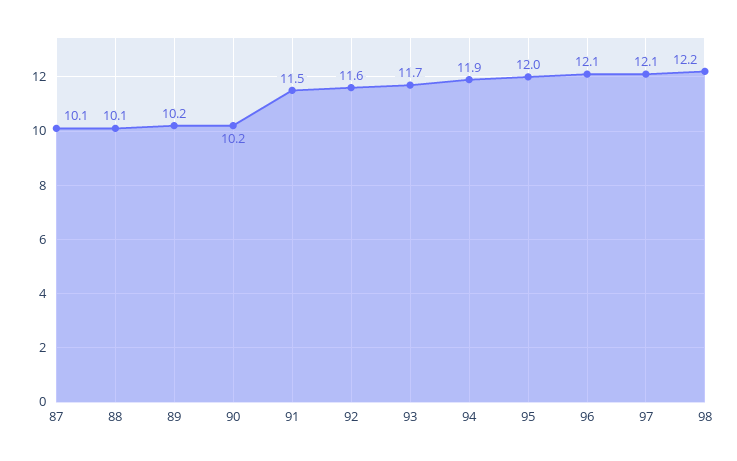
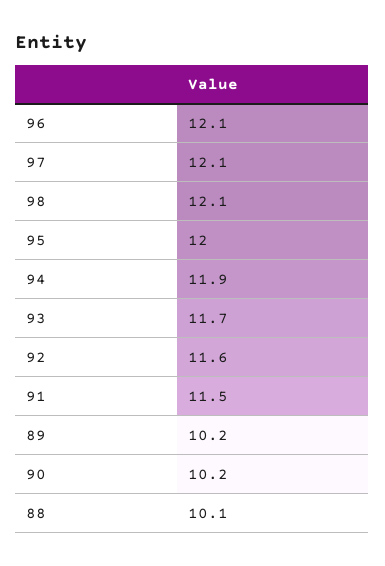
  {
-   "87": 10.1,
    "88": 10.1,
    "89": 10.2,
    "90": 10.2,
    "91": 11.5,
    "92": 11.6,
    "93": 11.7,
    "94": 11.9,
    "95": 12,
    "96": 12.1,
    "97": 12.1,
-   "98": 12.2
+   "98": 12.1
  }

